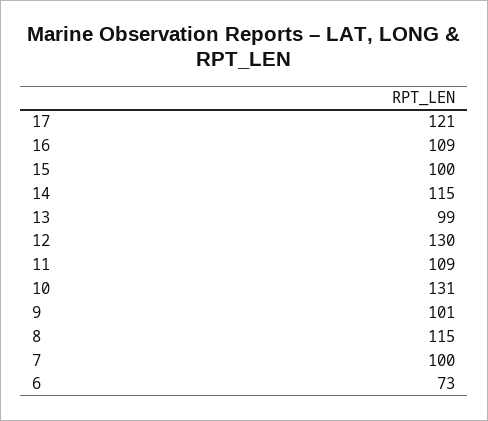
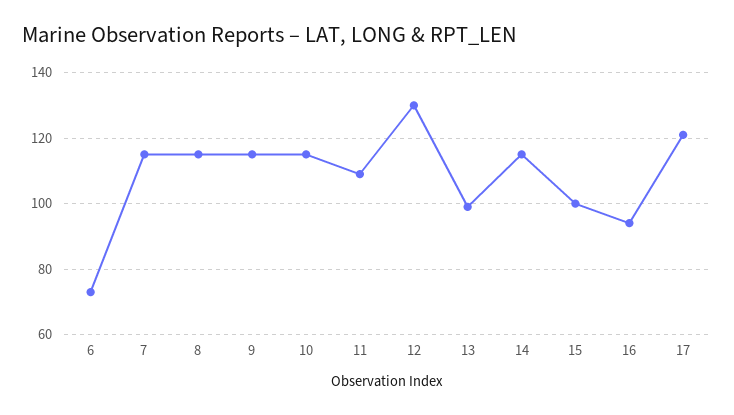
  {
    "17": 121,
-   "16": 109,
+   "16": 95,
    "15": 100,
    "14": 115,
    "13": 99,
    "12": 130,
    "11": 109,
-   "10": 131,
+   "10": 115,
-   "9": 101,
+   "9": 115,
    "8": 115,
-   "7": 100,
+   "7": 115,
    "6": 73
  }

